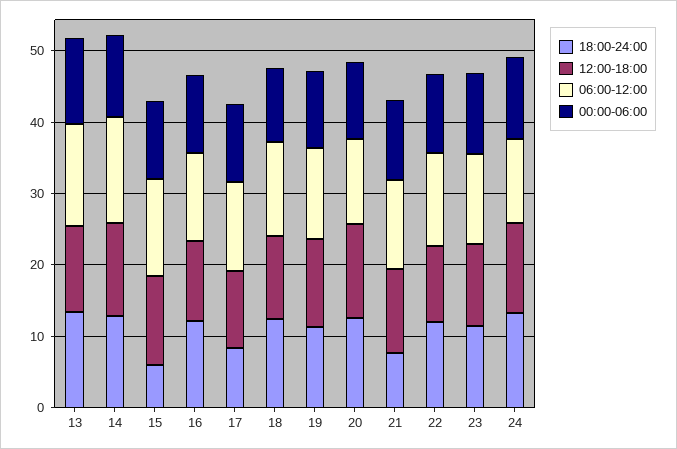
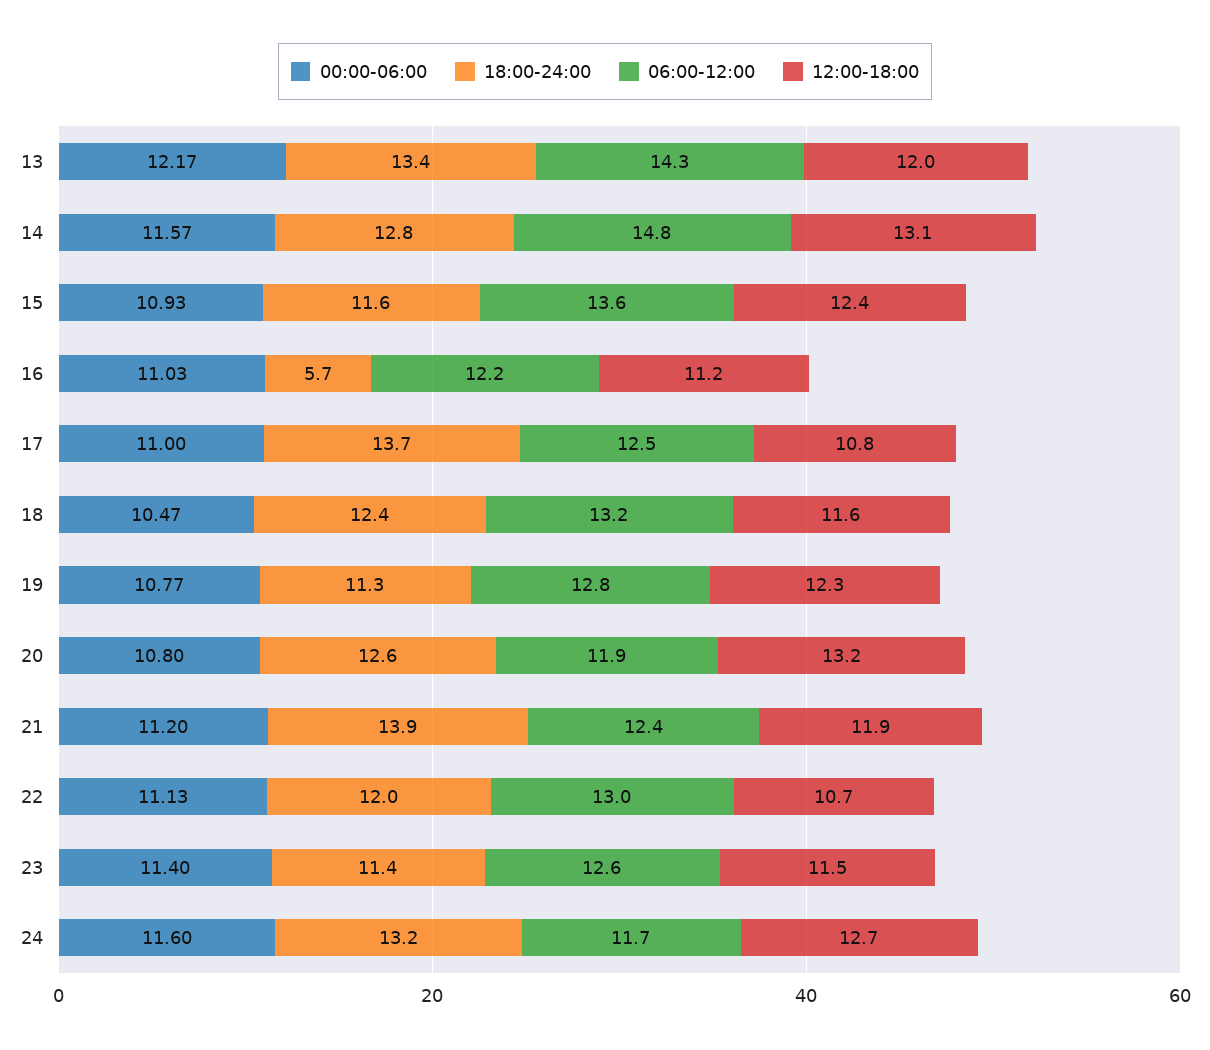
  {
    "18:00-24:00": {
      "13": 13.4,
      "14": 12.8,
-     "15": 6,
+     "15": 11.6,
-     "16": 12,
+     "16": 5.7,
-     "17": 8,
+     "17": 13.7,
      "18": 12.4,
      "19": 11.3,
      "20": 12.6,
-     "21": 8,
+     "21": 13.9,
      "22": 12,
      "23": 11.4,
      "24": 13.2
    },
    "12:00-18:00": {
      "13": 12,
      "14": 13.1,
      "15": 12.4,
      "16": 11.2,
      "17": 10.8,
      "18": 11.6,
      "19": 12.3,
      "20": 13.2,
      "21": 11.9,
      "22": 10.7,
      "23": 11.5,
      "24": 12.7
    },
    "06:00-12:00": {
      "13": 14.3,
      "14": 14.8,
      "15": 13.6,
      "16": 12.2,
      "17": 12.5,
      "18": 13.2,
      "19": 12.8,
      "20": 11.9,
      "21": 12.4,
      "22": 13,
      "23": 12.6,
      "24": 11.7
    },
    "00:00-06:00": {
      "13": 12.17,
      "14": 11.57,
      "15": 10.93,
      "16": 11.03,
      "17": 11,
      "18": 10.47,
      "19": 10.77,
      "20": 10.8,
      "21": 11.2,
      "22": 11.13,
      "23": 11.4,
      "24": 11.6
    }
  }

